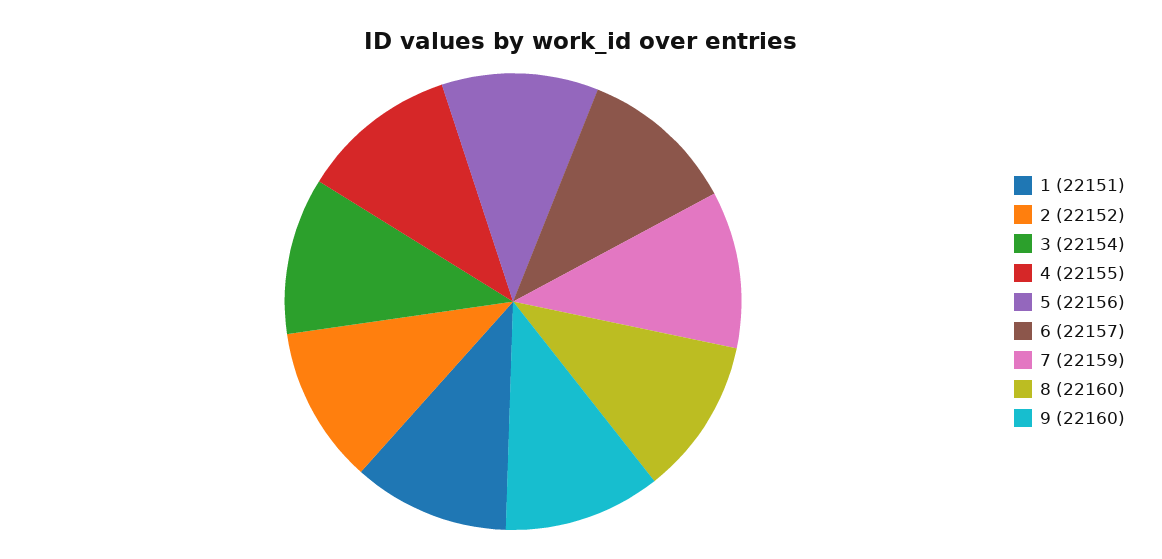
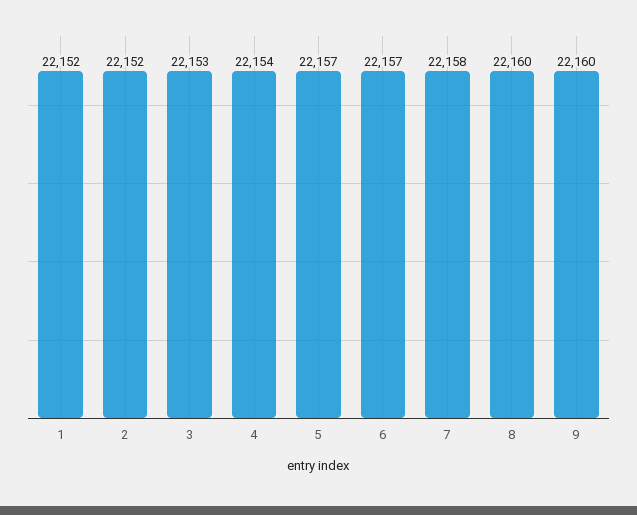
  {
-   "1": 22151,
+   "1": 22152,
    "2": 22152,
-   "3": 22154,
+   "3": 22153,
-   "4": 22155,
+   "4": 22154,
-   "5": 22156,
+   "5": 22157,
    "6": 22157,
-   "7": 22159,
+   "7": 22158,
    "8": 22160,
    "9": 22160
  }

